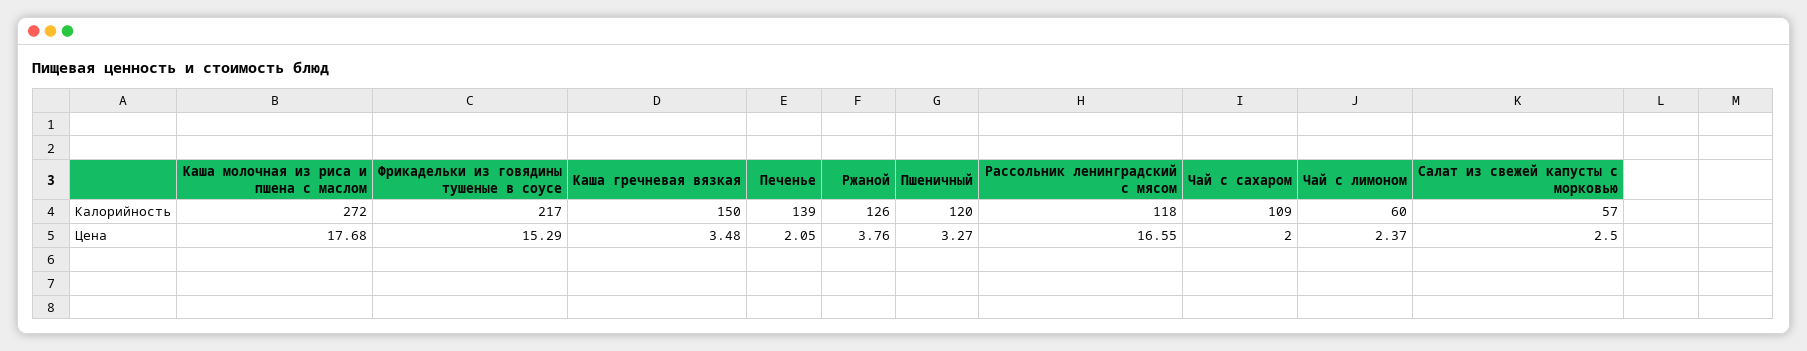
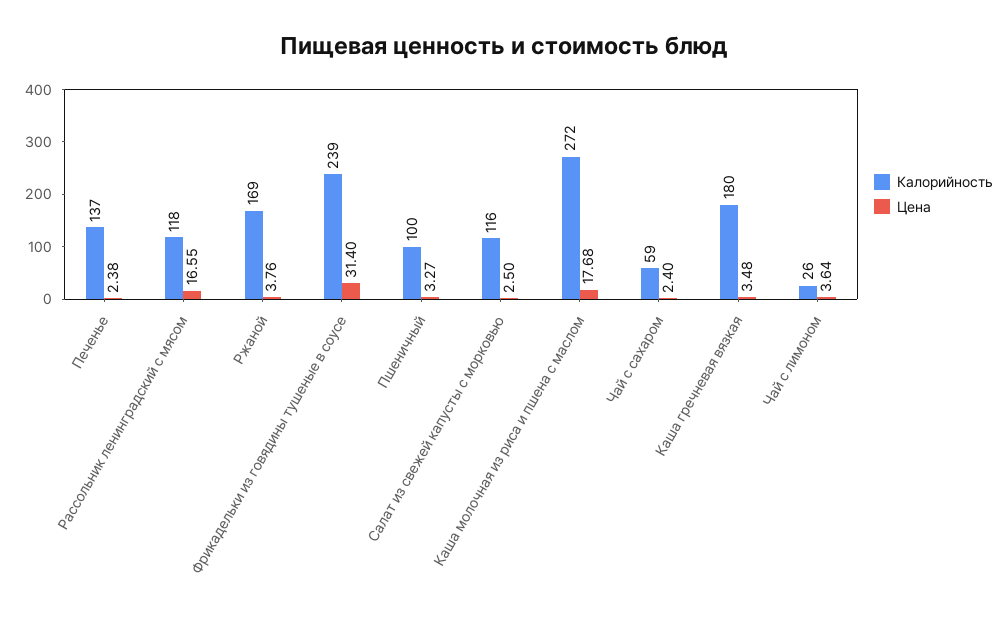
  {
    "Калорийность": {
      "Каша молочная из риса и пшена с маслом": 272,
-     "Фрикадельки из говядины тушеные в соусе": 217,
+     "Фрикадельки из говядины тушеные в соусе": 239,
-     "Каша гречневая вязкая": 150,
+     "Каша гречневая вязкая": 180,
-     "Печенье": 139,
+     "Печенье": 137,
-     "Ржаной": 126,
+     "Ржаной": 169,
-     "Пшеничный": 120,
+     "Пшеничный": 100,
      "Рассольник ленинградский с мясом": 118,
-     "Чай с сахаром": 109,
+     "Чай с сахаром": 59,
-     "Чай с лимоном": 60,
+     "Чай с лимоном": 26,
-     "Салат из свежей капусты с морковью": 57
+     "Салат из свежей капусты с морковью": 116
    },
    "Цена": {
      "Каша молочная из риса и пшена с маслом": 17.68,
-     "Фрикадельки из говядины тушеные в соусе": 15.29,
+     "Фрикадельки из говядины тушеные в соусе": 31.4,
      "Каша гречневая вязкая": 3.48,
-     "Печенье": 2.05,
+     "Печенье": 2.38,
      "Ржаной": 3.76,
      "Пшеничный": 3.27,
      "Рассольник ленинградский с мясом": 16.55,
-     "Чай с сахаром": 2,
+     "Чай с сахаром": 2.4,
-     "Чай с лимоном": 2.37,
+     "Чай с лимоном": 3.64,
      "Салат из свежей капусты с морковью": 2.5
    }
  }

